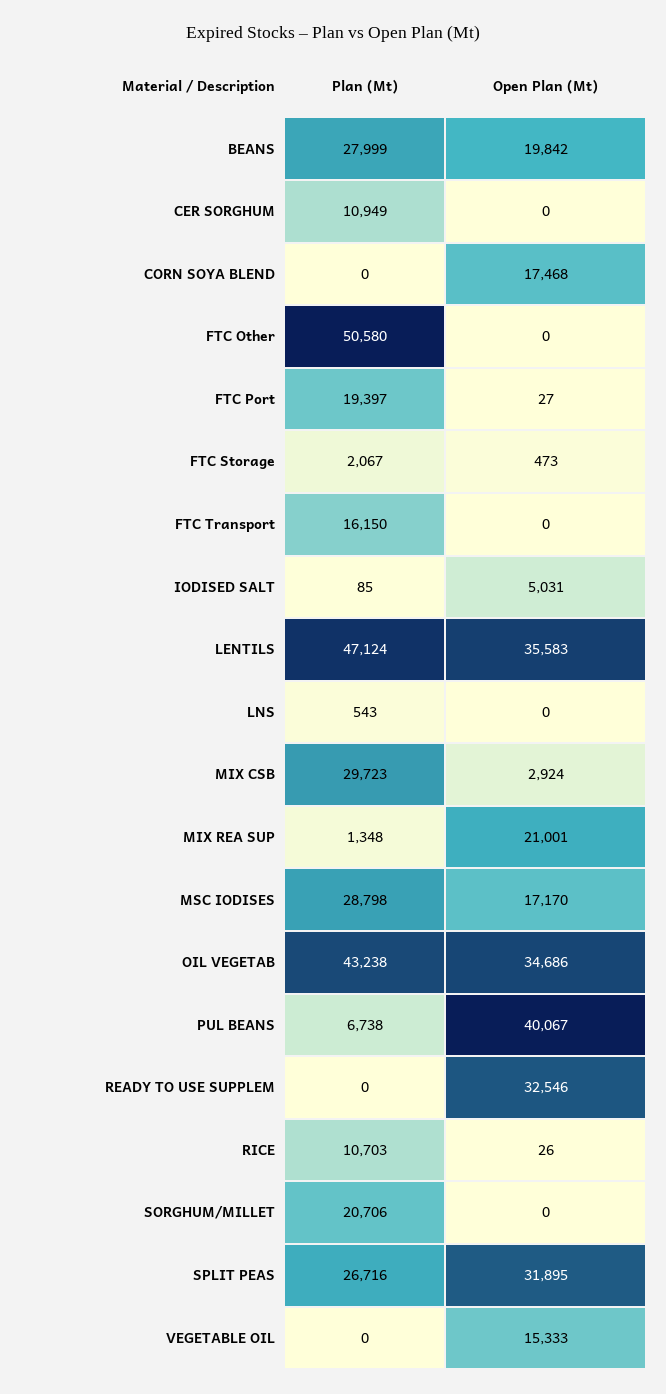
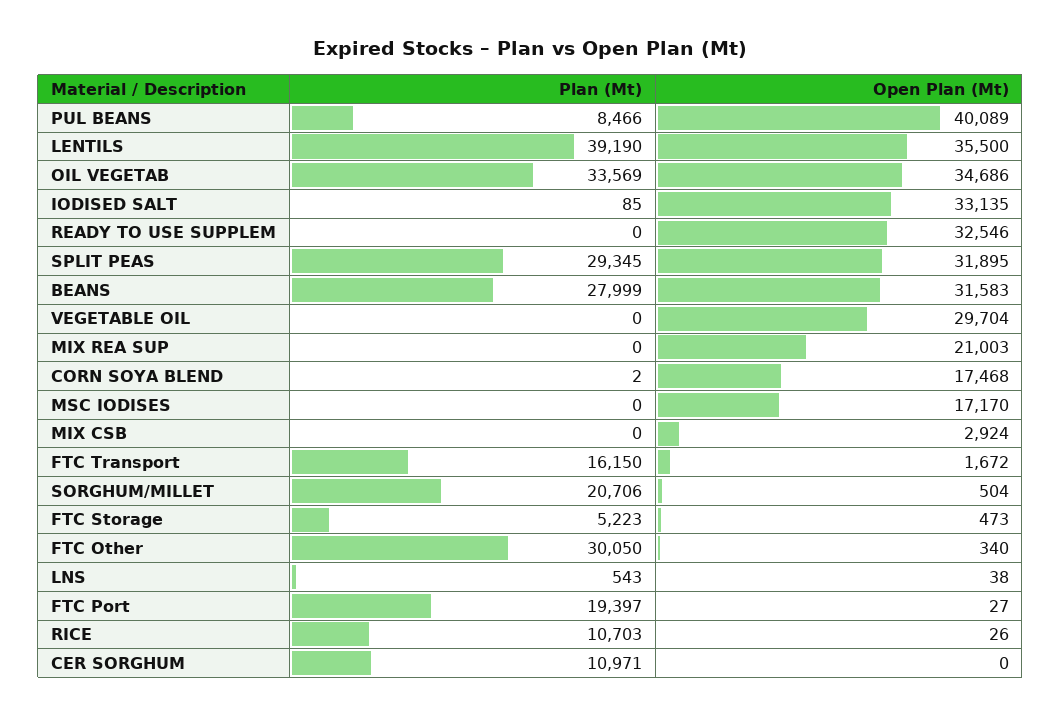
  {
    "Plan (Mt)": {
      "BEANS": 27999,
-     "CER SORGHUM": 10949,
+     "CER SORGHUM": 10971,
-     "CORN SOYA BLEND": 0,
+     "CORN SOYA BLEND": 2,
-     "FTC Other": 50580,
+     "FTC Other": 30050,
      "FTC Port": 19397,
-     "FTC Storage": 2067,
+     "FTC Storage": 5223,
      "FTC Transport": 16150,
      "IODISED SALT": 85,
-     "LENTILS": 47124,
+     "LENTILS": 39190,
      "LNS": 543,
-     "MIX CSB": 29723,
+     "MIX CSB": 0,
-     "MIX REA SUP": 1348,
+     "MIX REA SUP": 0,
-     "MSC IODISES": 28798,
+     "MSC IODISES": 0,
-     "OIL VEGETAB": 43238,
+     "OIL VEGETAB": 33569,
-     "PUL BEANS": 6738,
+     "PUL BEANS": 8466,
      "READY TO USE SUPPLEM": 0,
      "RICE": 10703,
      "SORGHUM/MILLET": 20706,
-     "SPLIT PEAS": 26716,
+     "SPLIT PEAS": 29345,
      "VEGETABLE OIL": 0
    },
    "Open Plan (Mt)": {
-     "BEANS": 19842,
+     "BEANS": 31583,
      "CER SORGHUM": 0,
      "CORN SOYA BLEND": 17468,
-     "FTC Other": 0,
+     "FTC Other": 340,
      "FTC Port": 27,
      "FTC Storage": 473,
-     "FTC Transport": 0,
+     "FTC Transport": 1672,
-     "IODISED SALT": 5031,
+     "IODISED SALT": 33135,
-     "LENTILS": 35583,
+     "LENTILS": 35500,
-     "LNS": 0,
+     "LNS": 38,
      "MIX CSB": 2924,
-     "MIX REA SUP": 21001,
+     "MIX REA SUP": 21003,
      "MSC IODISES": 17170,
      "OIL VEGETAB": 34686,
-     "PUL BEANS": 40067,
+     "PUL BEANS": 40089,
      "READY TO USE SUPPLEM": 32546,
      "RICE": 26,
-     "SORGHUM/MILLET": 0,
+     "SORGHUM/MILLET": 504,
      "SPLIT PEAS": 31895,
-     "VEGETABLE OIL": 15333
+     "VEGETABLE OIL": 29704
    }
  }

